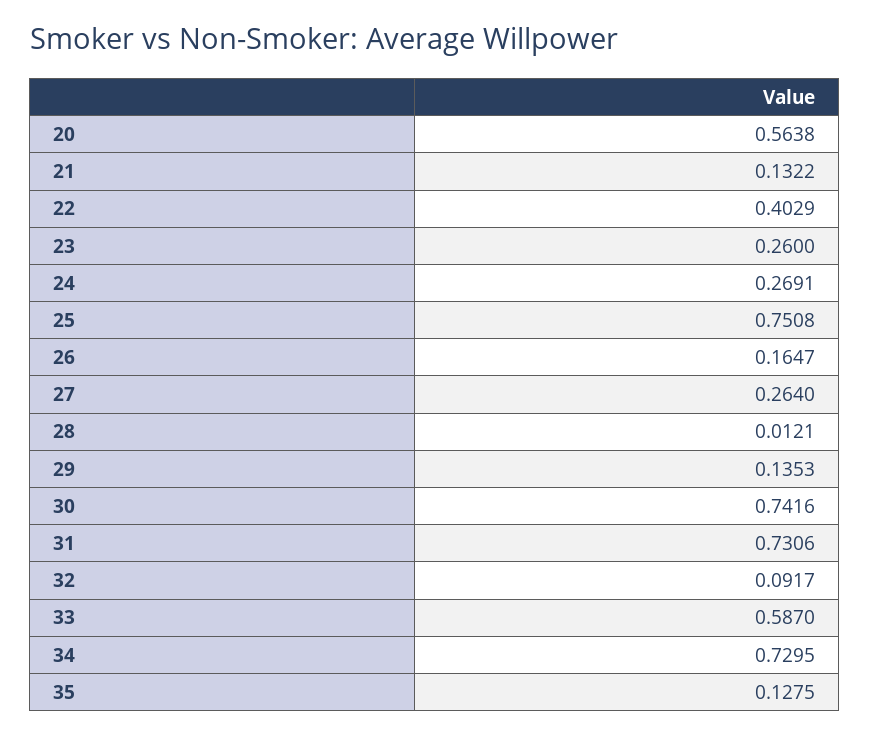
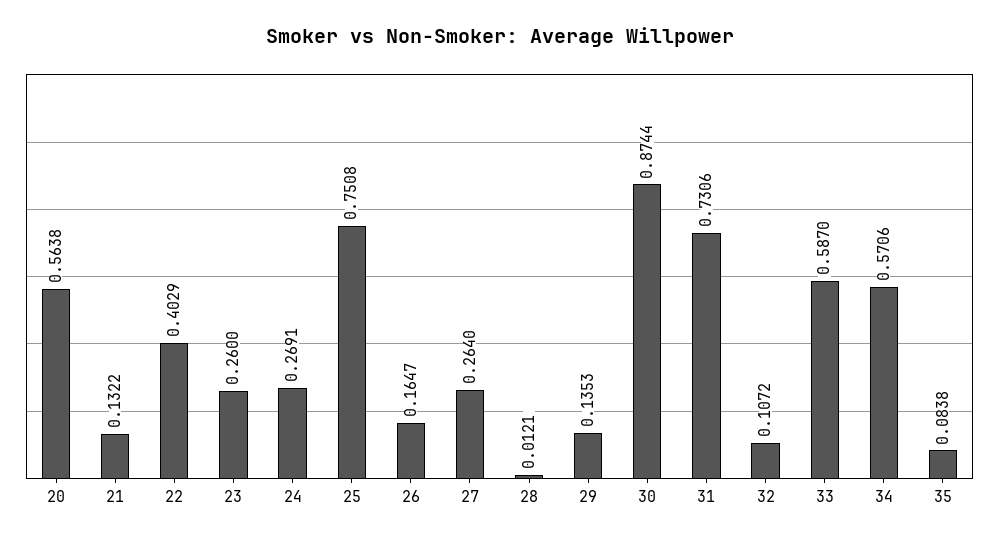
  {
    "20": 0.5638,
    "21": 0.1322,
    "22": 0.4029,
    "23": 0.26,
    "24": 0.2691,
    "25": 0.7508,
    "26": 0.1647,
    "27": 0.264,
    "28": 0.0121,
    "29": 0.1353,
-   "30": 0.7416,
+   "30": 0.8744,
    "31": 0.7306,
-   "32": 0.0917,
+   "32": 0.1072,
    "33": 0.587,
-   "34": 0.7295,
+   "34": 0.5706,
-   "35": 0.1275
+   "35": 0.0838
  }

